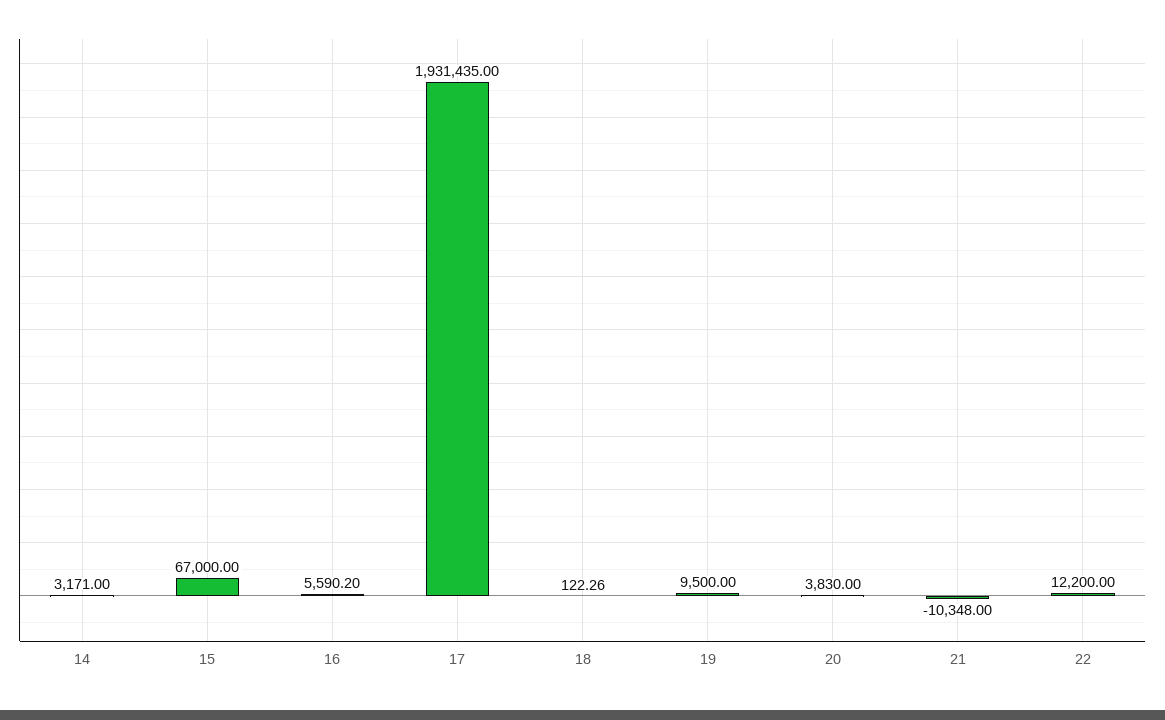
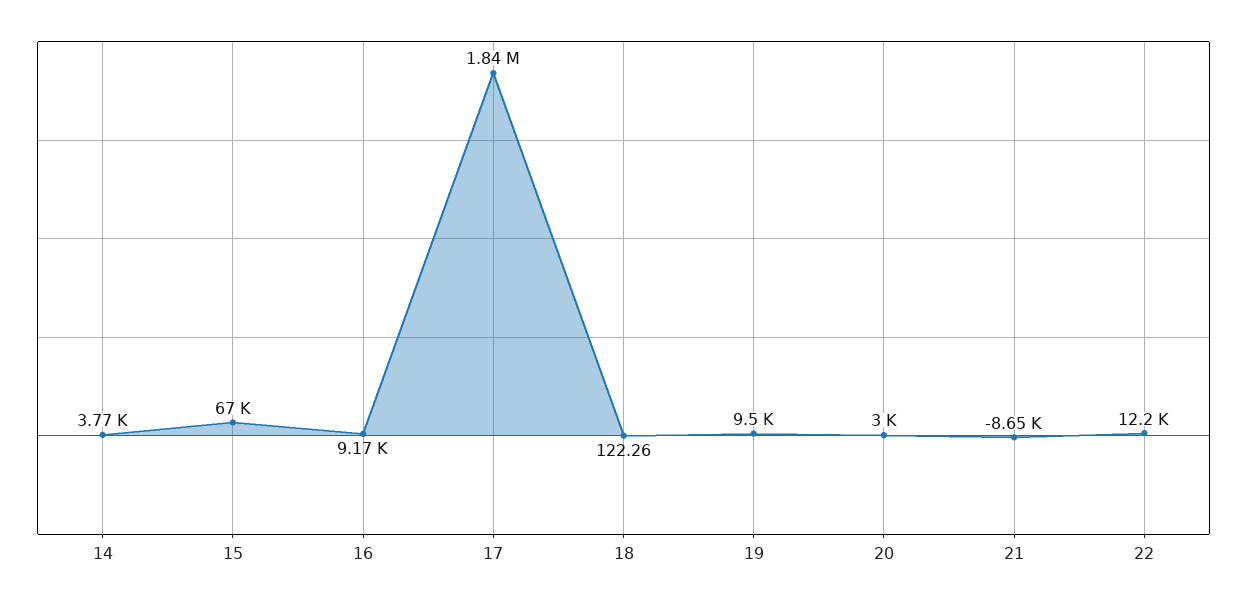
  {
-   "14": 3171,
+   "14": 3770,
    "15": 67000,
-   "16": 5590.2,
+   "16": 9170,
-   "17": 1931435,
+   "17": 1840000,
    "18": 122.26,
    "19": 9500,
-   "20": 3830,
+   "20": 3000,
-   "21": -10348,
+   "21": -8650,
    "22": 12200
  }

